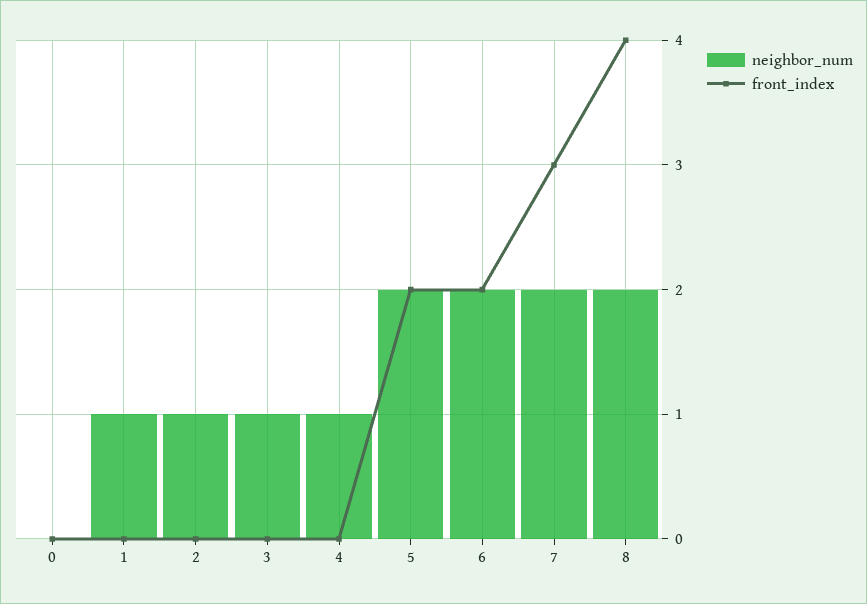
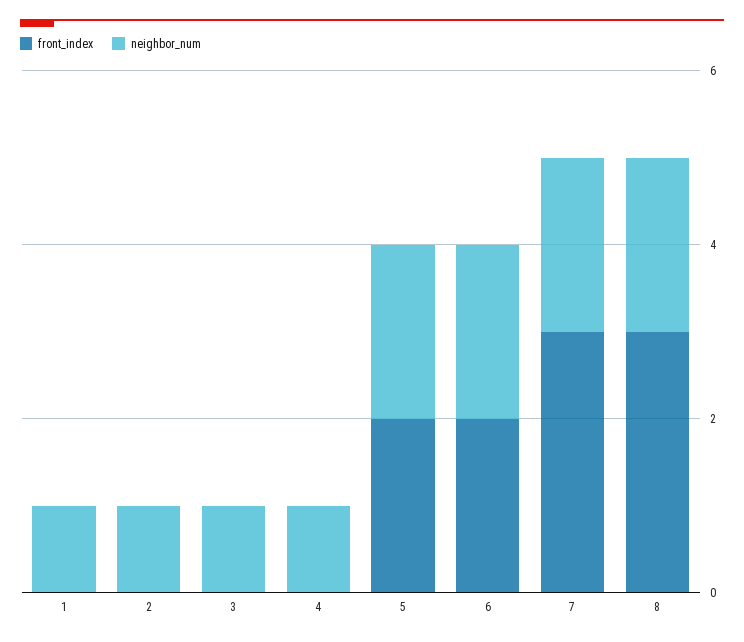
  {
    "neighbor_num": {
-     "0": 0,
      "1": 1,
      "2": 1,
      "3": 1,
      "4": 1,
      "5": 2,
      "6": 2,
      "7": 2,
      "8": 2
    },
    "front_index": {
-     "0": 0,
      "1": 0,
      "2": 0,
      "3": 0,
      "4": 0,
      "5": 2,
      "6": 2,
      "7": 3,
-     "8": 4
+     "8": 3
    }
  }

